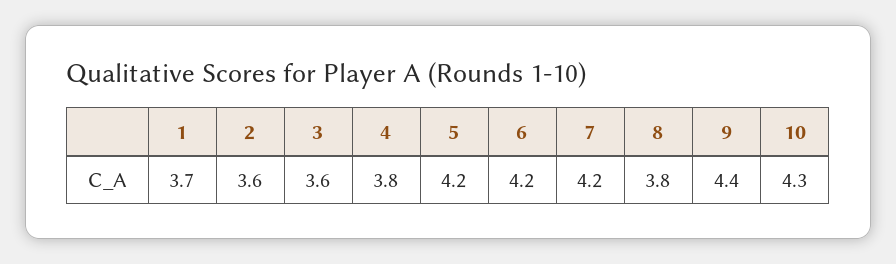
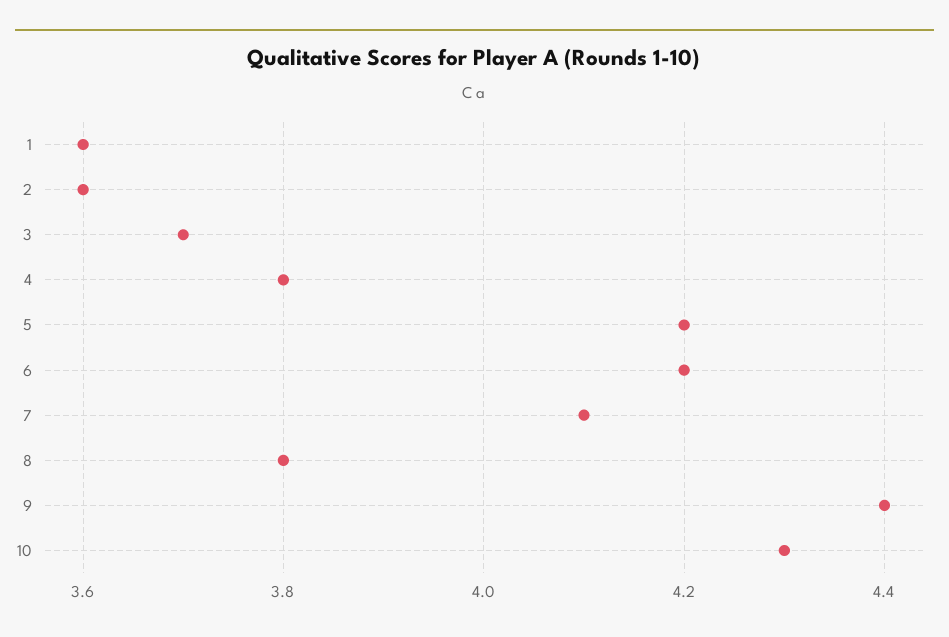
  {
-   "1": 3.7,
+   "1": 3.6,
    "2": 3.6,
-   "3": 3.6,
+   "3": 3.7,
    "4": 3.8,
    "5": 4.2,
    "6": 4.2,
-   "7": 4.2,
+   "7": 4.1,
    "8": 3.8,
    "9": 4.4,
    "10": 4.3
  }

